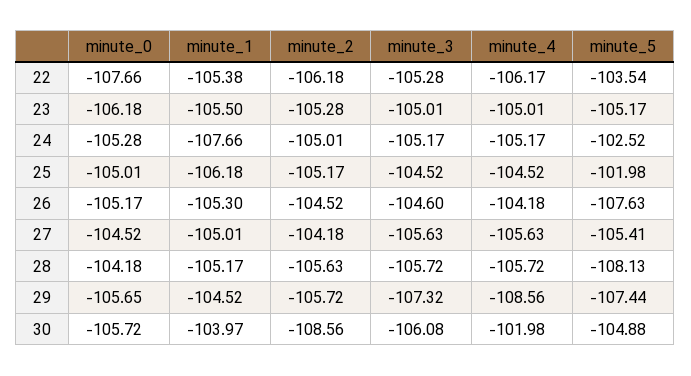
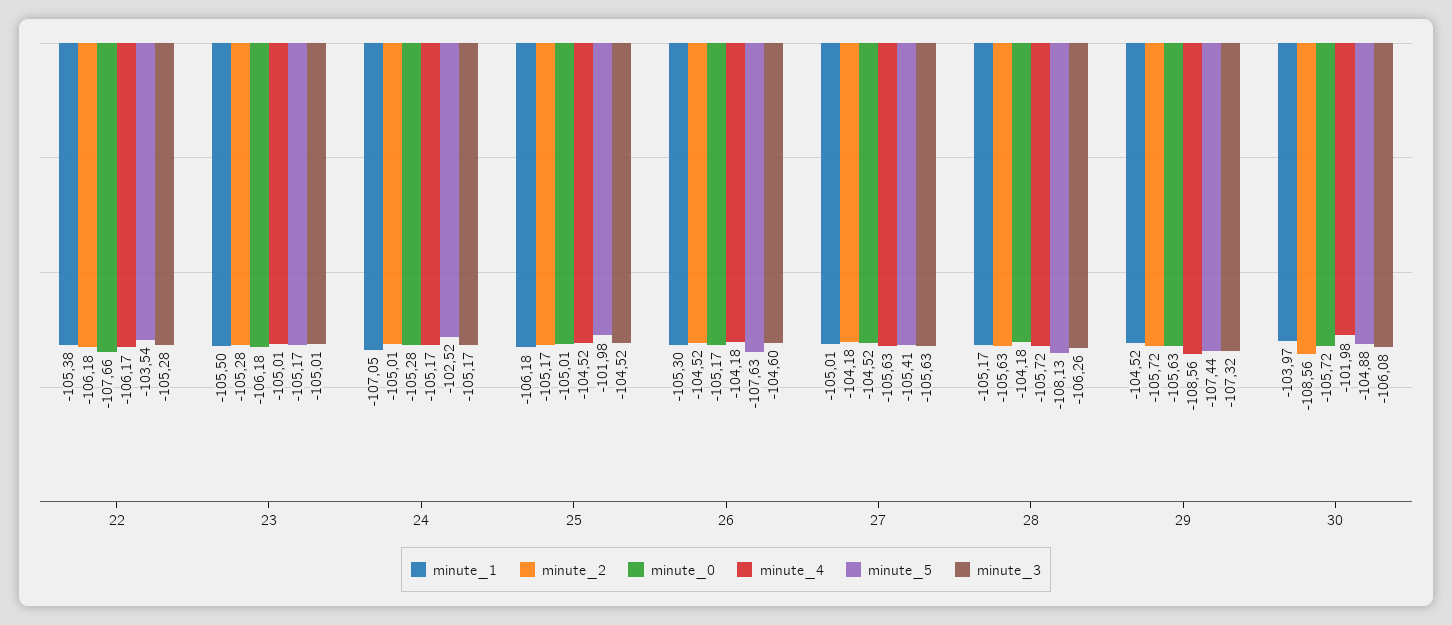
  {
    "minute_0": {
      "22": -107.66,
      "23": -106.18,
      "24": -105.28,
      "25": -105.01,
      "26": -105.17,
      "27": -104.52,
      "28": -104.18,
-     "29": -105.65,
+     "29": -105.63,
      "30": -105.72
    },
    "minute_1": {
      "22": -105.38,
      "23": -105.5,
-     "24": -107.66,
+     "24": -107.05,
      "25": -106.18,
      "26": -105.3,
      "27": -105.01,
      "28": -105.17,
      "29": -104.52,
      "30": -103.97
    },
    "minute_2": {
      "22": -106.18,
      "23": -105.28,
      "24": -105.01,
      "25": -105.17,
      "26": -104.52,
      "27": -104.18,
      "28": -105.63,
      "29": -105.72,
      "30": -108.56
    },
    "minute_3": {
      "22": -105.28,
      "23": -105.01,
      "24": -105.17,
      "25": -104.52,
      "26": -104.6,
      "27": -105.63,
-     "28": -105.72,
+     "28": -106.26,
      "29": -107.32,
      "30": -106.08
    },
    "minute_4": {
      "22": -106.17,
      "23": -105.01,
      "24": -105.17,
      "25": -104.52,
      "26": -104.18,
      "27": -105.63,
      "28": -105.72,
      "29": -108.56,
      "30": -101.98
    },
    "minute_5": {
      "22": -103.54,
      "23": -105.17,
      "24": -102.52,
      "25": -101.98,
      "26": -107.63,
      "27": -105.41,
      "28": -108.13,
      "29": -107.44,
      "30": -104.88
    }
  }

